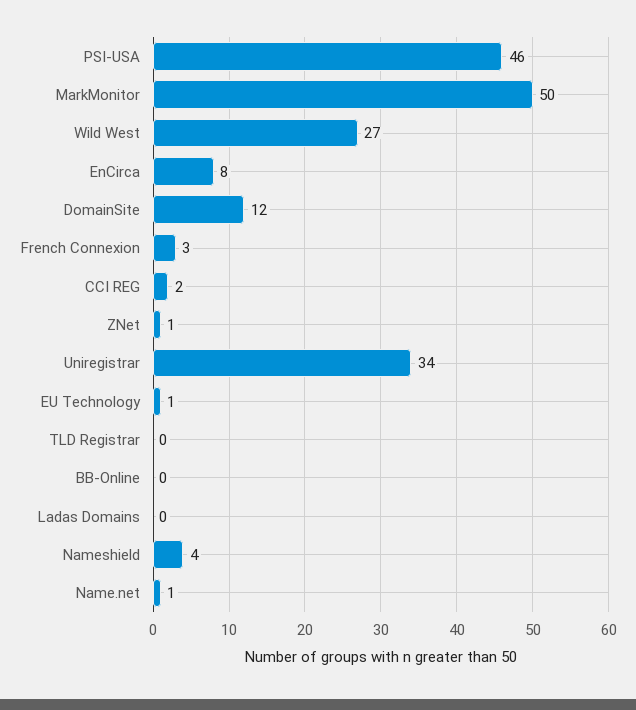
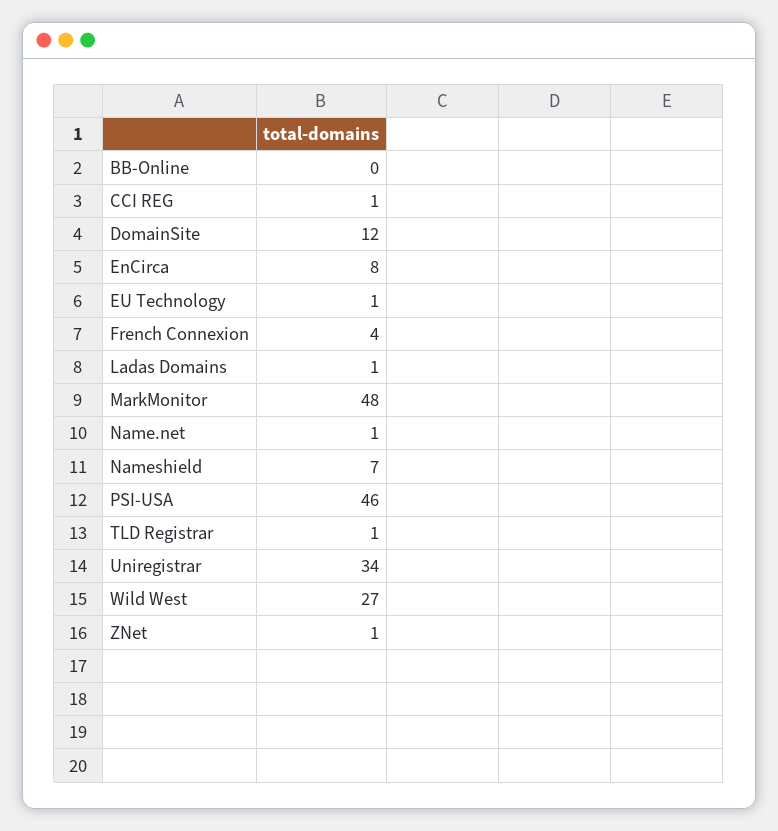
  {
    "PSI-USA": 46,
-   "MarkMonitor": 50,
+   "MarkMonitor": 48,
    "Wild West": 27,
    "EnCirca": 8,
    "DomainSite": 12,
-   "French Connexion": 3,
+   "French Connexion": 4,
-   "CCI REG": 2,
+   "CCI REG": 1,
    "ZNet": 1,
    "Uniregistrar": 34,
    "EU Technology": 1,
-   "TLD Registrar": 0,
+   "TLD Registrar": 1,
    "BB-Online": 0,
-   "Ladas Domains": 0,
+   "Ladas Domains": 1,
-   "Nameshield": 4,
+   "Nameshield": 7,
    "Name.net": 1
  }

